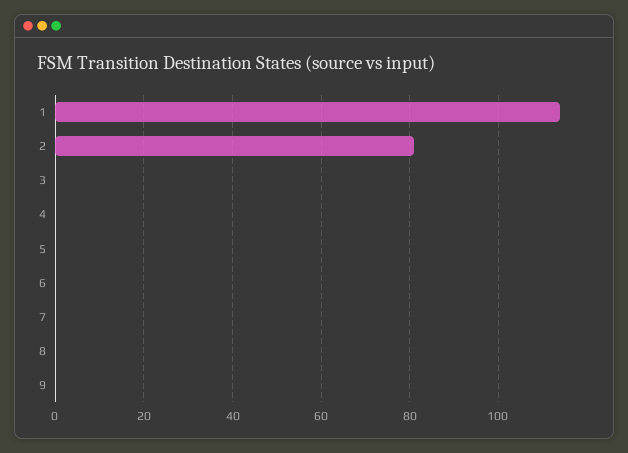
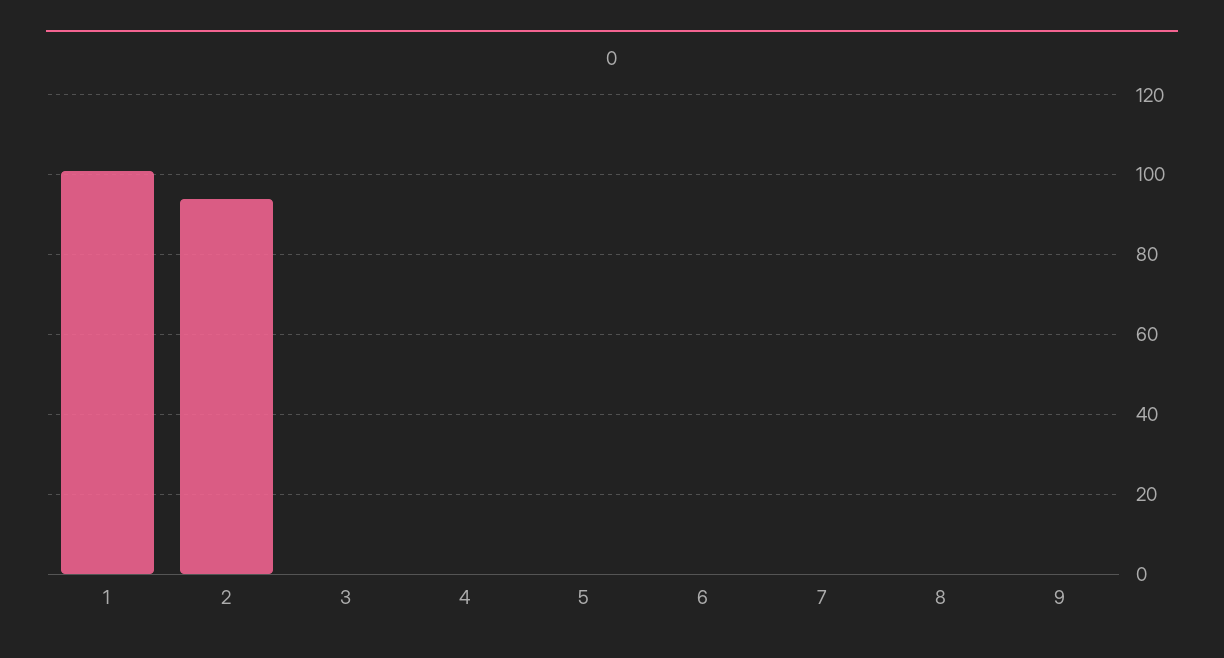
  {
-   "1": 115,
+   "1": 100,
-   "2": 80,
+   "2": 95,
    "3": 0,
    "4": 0,
    "5": 0,
    "6": 0,
    "7": 0,
    "8": 0,
    "9": 0
  }

